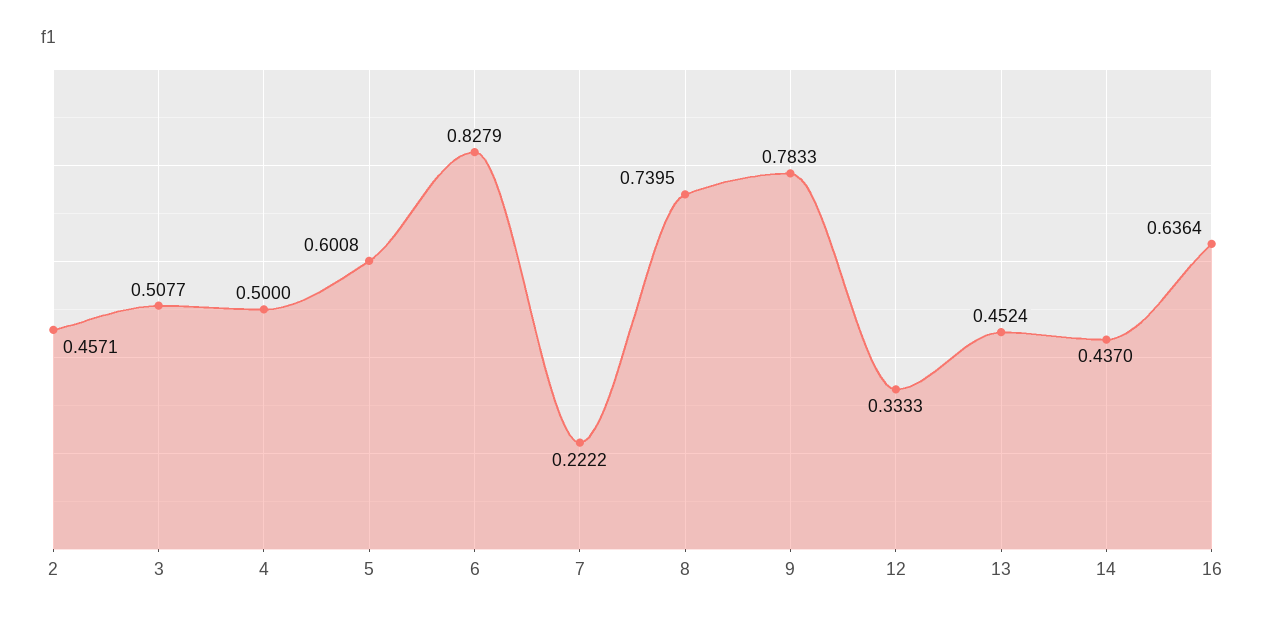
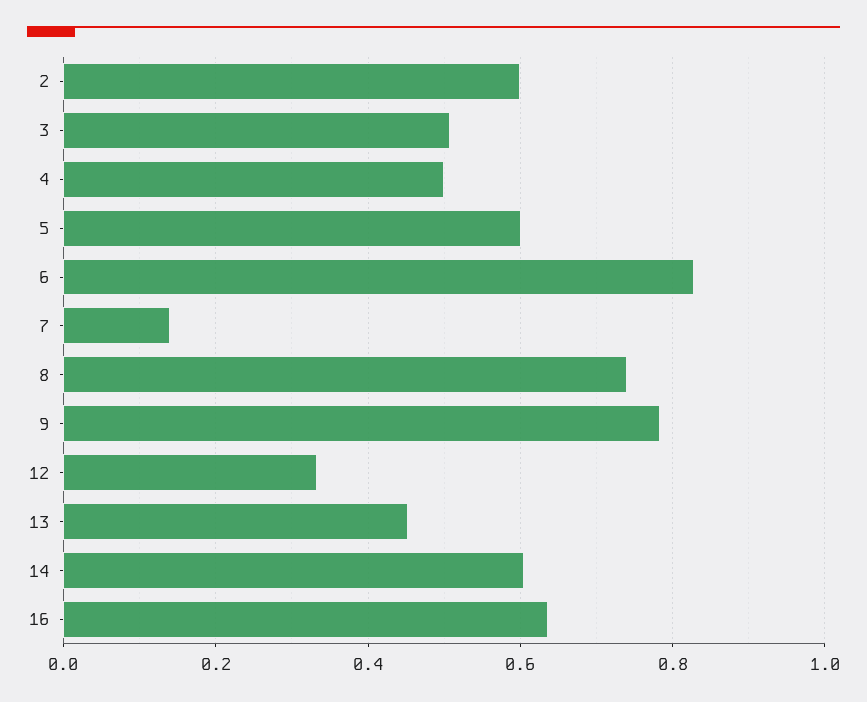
  {
-   "2": 0.4571,
+   "2": 0.6,
    "3": 0.5077,
    "4": 0.5,
    "5": 0.6008,
    "6": 0.8279,
-   "7": 0.2222,
+   "7": 0.14,
    "8": 0.7395,
    "9": 0.7833,
    "12": 0.3333,
    "13": 0.4524,
-   "14": 0.437,
+   "14": 0.6,
    "16": 0.6364
  }

